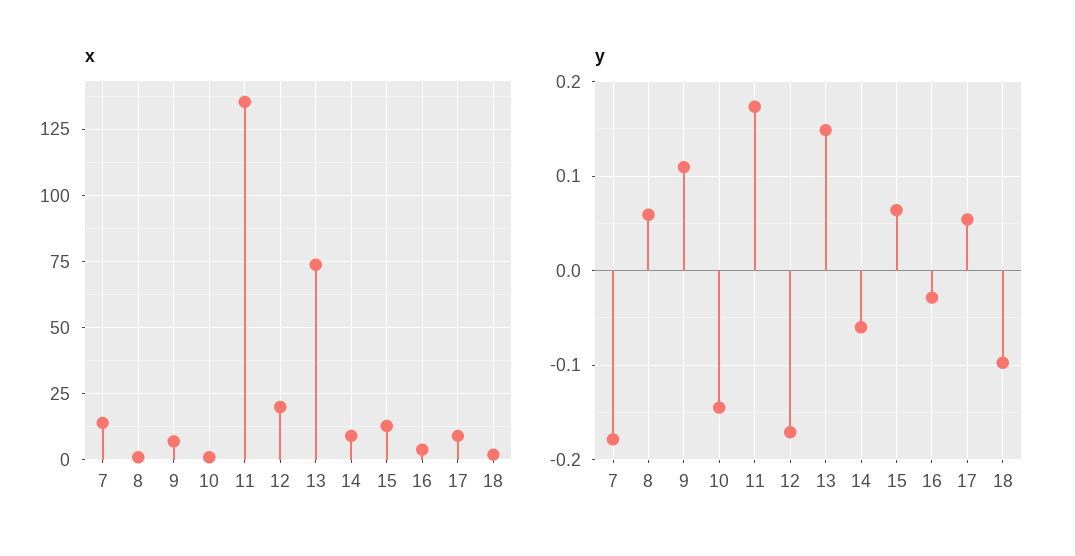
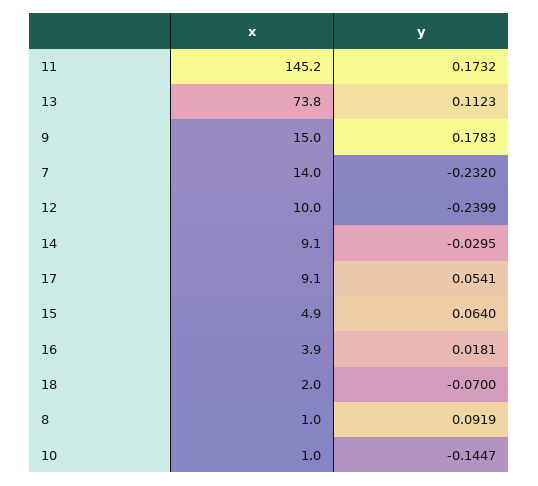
  {
    "x": {
      "7": 14,
      "8": 1,
-     "9": 7.5,
+     "9": 15,
      "10": 1,
-     "11": 135,
+     "11": 145.2,
-     "12": 20,
+     "12": 10,
      "13": 73.8,
      "14": 9.1,
-     "15": 12.5,
+     "15": 4.9,
      "16": 3.9,
      "17": 9.1,
      "18": 2
    },
    "y": {
-     "7": -0.18,
+     "7": -0.232,
-     "8": 0.06,
+     "8": 0.0919,
-     "9": 0.11,
+     "9": 0.1783,
      "10": -0.1447,
      "11": 0.1732,
-     "12": -0.17,
+     "12": -0.2399,
-     "13": 0.15,
+     "13": 0.1123,
-     "14": -0.06,
+     "14": -0.0295,
      "15": 0.064,
-     "16": -0.03,
+     "16": 0.0181,
      "17": 0.0541,
-     "18": -0.1
+     "18": -0.07
    }
  }

